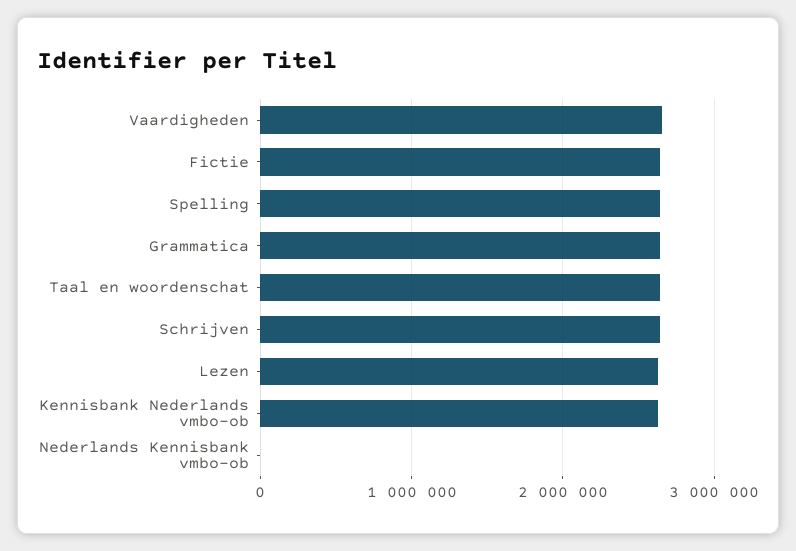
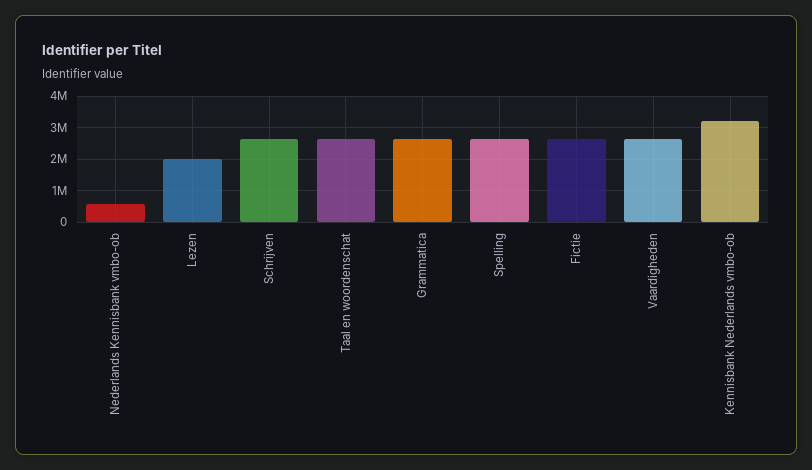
  {
    "Vaardigheden": 2700000,
    "Fictie": 2600000,
    "Spelling": 2600000,
    "Grammatica": 2600000,
    "Taal en woordenschat": 2600000,
    "Schrijven": 2600000,
-   "Lezen": 2600000,
+   "Lezen": 2000000,
-   "Kennisbank Nederlands vmbo-ob": 2600000,
+   "Kennisbank Nederlands vmbo-ob": 3200000,
-   "Nederlands Kennisbank vmbo-ob": 0
+   "Nederlands Kennisbank vmbo-ob": 600000
  }

